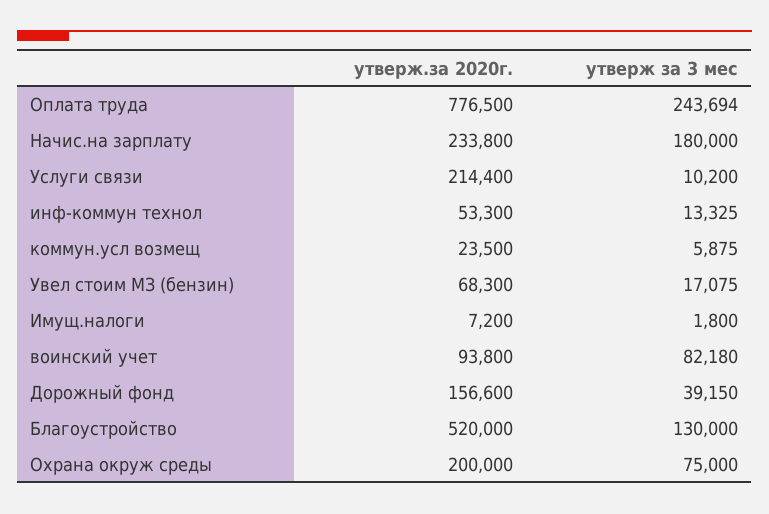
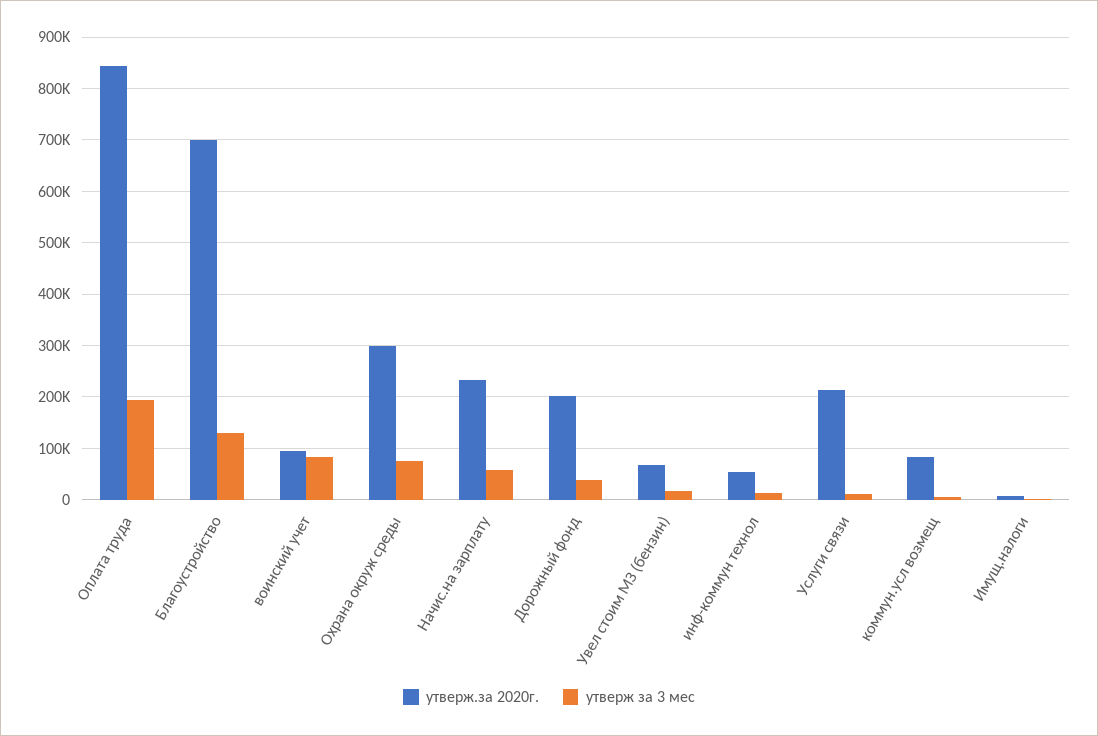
  {
    "утверж.за 2020г.": {
-     "Оплата труда": 776500,
+     "Оплата труда": 840000,
      "Начис.на зарплату": 233800,
      "Услуги связи": 214400,
      "инф-коммун технол": 53300,
-     "коммун.усл возмещ": 23500,
+     "коммун.усл возмещ": 80000,
      "Увел стоим МЗ (бензин)": 68300,
      "Имущ.налоги": 7200,
      "воинский учет": 93800,
-     "Дорожный фонд": 156600,
+     "Дорожный фонд": 200000,
-     "Благоустройство": 520000,
+     "Благоустройство": 700000,
-     "Охрана окруж среды": 200000
+     "Охрана окруж среды": 300000
    },
    "утверж за 3 мес": {
-     "Оплата труда": 243694,
+     "Оплата труда": 200000,
-     "Начис.на зарплату": 180000,
+     "Начис.на зарплату": 60000,
      "Услуги связи": 10200,
      "инф-коммун технол": 13325,
      "коммун.усл возмещ": 5875,
      "Увел стоим МЗ (бензин)": 17075,
      "Имущ.налоги": 1800,
      "воинский учет": 82180,
      "Дорожный фонд": 39150,
      "Благоустройство": 130000,
      "Охрана окруж среды": 75000
    }
  }

